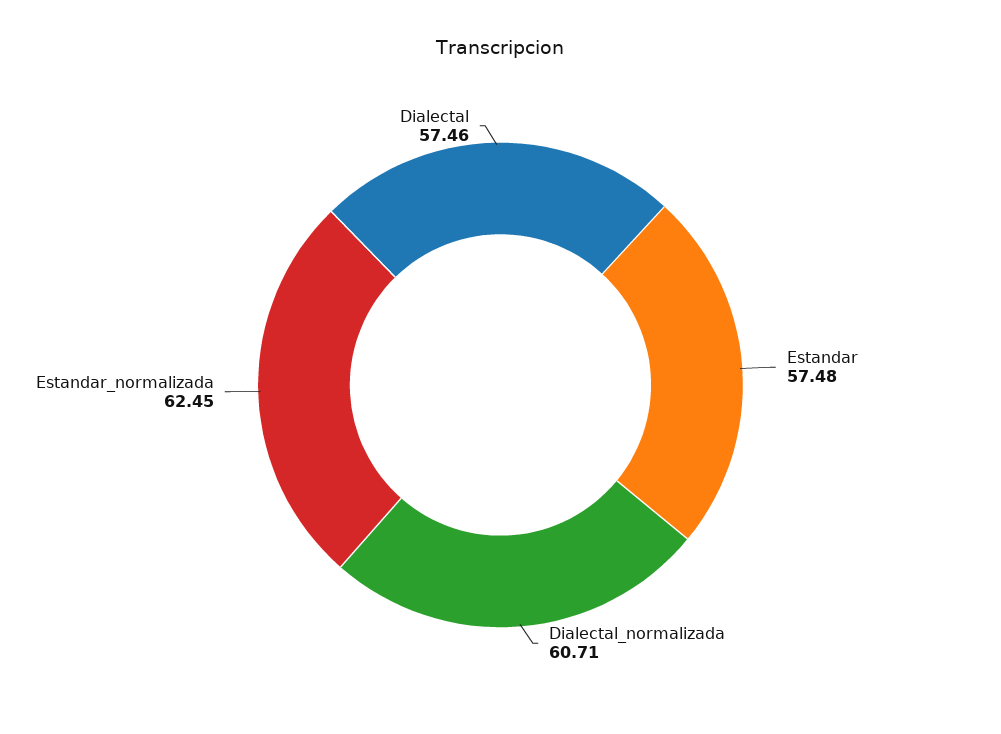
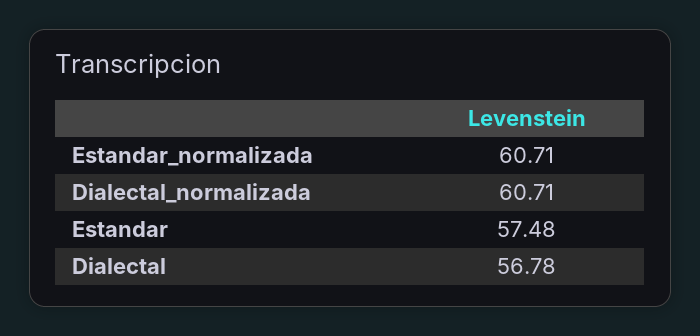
  {
    "Estandar": 57.48,
    "Dialectal_normalizada": 60.71,
-   "Estandar_normalizada": 62.45,
+   "Estandar_normalizada": 60.71,
-   "Dialectal": 57.46
+   "Dialectal": 56.78
  }

